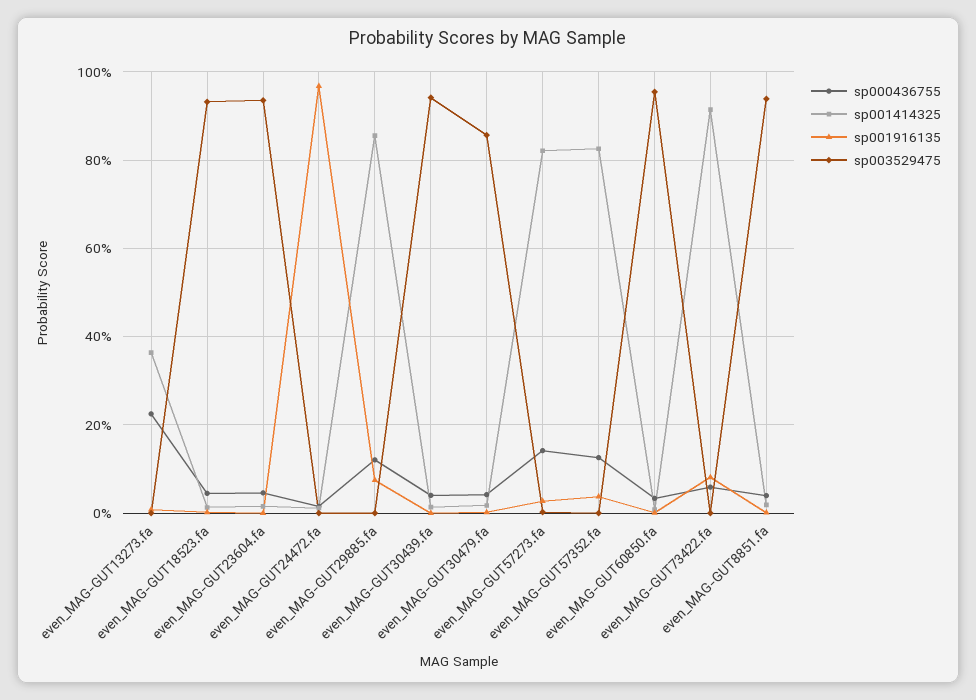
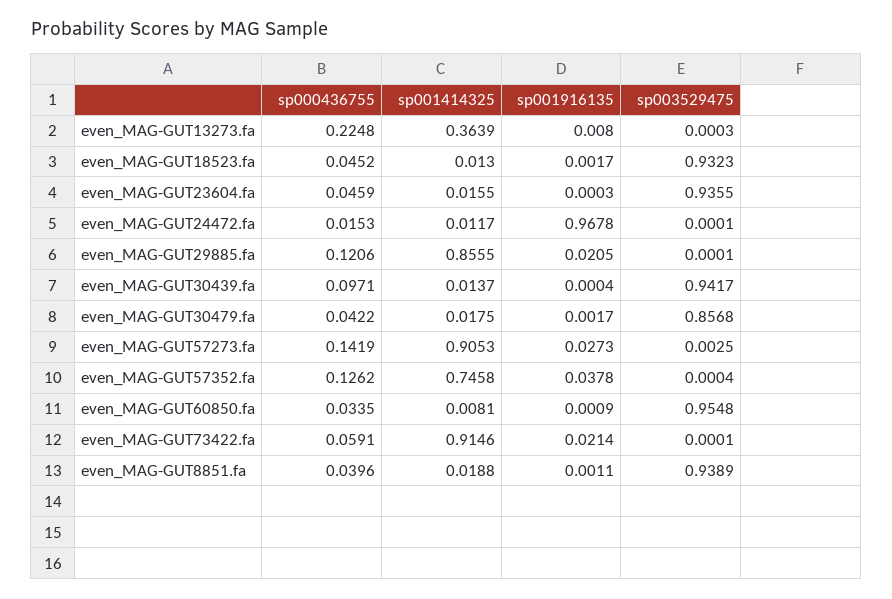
  {
    "sp000436755": {
      "even_MAG-GUT13273.fa": 0.2248,
      "even_MAG-GUT18523.fa": 0.0452,
      "even_MAG-GUT23604.fa": 0.0459,
      "even_MAG-GUT24472.fa": 0.0153,
      "even_MAG-GUT29885.fa": 0.1206,
-     "even_MAG-GUT30439.fa": 0.04,
+     "even_MAG-GUT30439.fa": 0.0971,
      "even_MAG-GUT30479.fa": 0.0422,
      "even_MAG-GUT57273.fa": 0.1419,
      "even_MAG-GUT57352.fa": 0.1262,
      "even_MAG-GUT60850.fa": 0.0335,
      "even_MAG-GUT73422.fa": 0.0591,
      "even_MAG-GUT8851.fa": 0.0396
    },
    "sp001414325": {
      "even_MAG-GUT13273.fa": 0.3639,
      "even_MAG-GUT18523.fa": 0.013,
      "even_MAG-GUT23604.fa": 0.0155,
      "even_MAG-GUT24472.fa": 0.0117,
      "even_MAG-GUT29885.fa": 0.8555,
      "even_MAG-GUT30439.fa": 0.0137,
      "even_MAG-GUT30479.fa": 0.0175,
-     "even_MAG-GUT57273.fa": 0.82,
+     "even_MAG-GUT57273.fa": 0.9053,
-     "even_MAG-GUT57352.fa": 0.82,
+     "even_MAG-GUT57352.fa": 0.7458,
      "even_MAG-GUT60850.fa": 0.0081,
      "even_MAG-GUT73422.fa": 0.9146,
      "even_MAG-GUT8851.fa": 0.0188
    },
    "sp001916135": {
      "even_MAG-GUT13273.fa": 0.008,
      "even_MAG-GUT18523.fa": 0.0017,
      "even_MAG-GUT23604.fa": 0.0003,
      "even_MAG-GUT24472.fa": 0.9678,
-     "even_MAG-GUT29885.fa": 0.08,
+     "even_MAG-GUT29885.fa": 0.0205,
      "even_MAG-GUT30439.fa": 0.0004,
      "even_MAG-GUT30479.fa": 0.0017,
      "even_MAG-GUT57273.fa": 0.0273,
      "even_MAG-GUT57352.fa": 0.0378,
      "even_MAG-GUT60850.fa": 0.0009,
-     "even_MAG-GUT73422.fa": 0.08,
+     "even_MAG-GUT73422.fa": 0.0214,
      "even_MAG-GUT8851.fa": 0.0011
    },
    "sp003529475": {
      "even_MAG-GUT13273.fa": 0.0003,
      "even_MAG-GUT18523.fa": 0.9323,
      "even_MAG-GUT23604.fa": 0.9355,
      "even_MAG-GUT24472.fa": 0.0001,
      "even_MAG-GUT29885.fa": 0.0001,
      "even_MAG-GUT30439.fa": 0.9417,
      "even_MAG-GUT30479.fa": 0.8568,
      "even_MAG-GUT57273.fa": 0.0025,
      "even_MAG-GUT57352.fa": 0.0004,
      "even_MAG-GUT60850.fa": 0.9548,
      "even_MAG-GUT73422.fa": 0.0001,
      "even_MAG-GUT8851.fa": 0.9389
    }
  }

